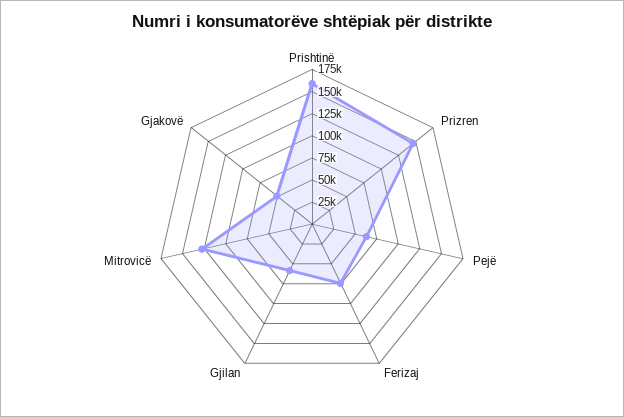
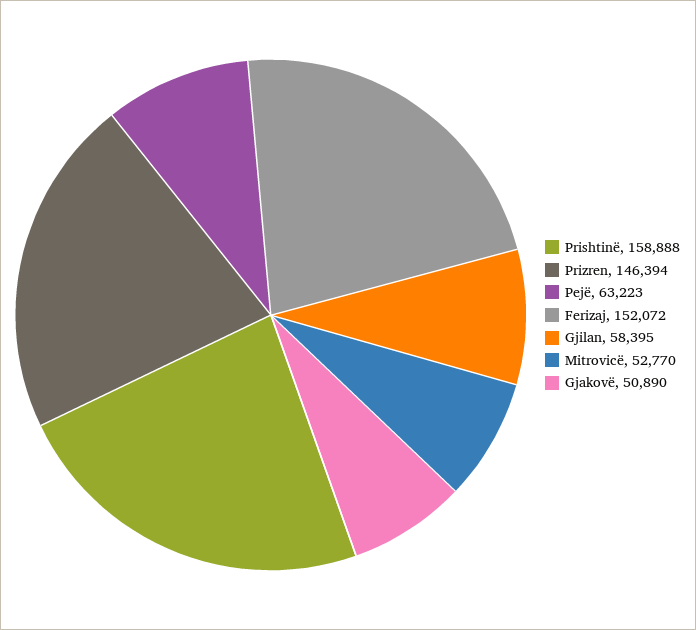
  {
    "Prishtinë": 158888,
    "Prizren": 146394,
    "Pejë": 63223,
-   "Ferizaj": 75000,
+   "Ferizaj": 152072,
    "Gjilan": 58395,
-   "Mitrovicë": 125000,
+   "Mitrovicë": 52770,
    "Gjakovë": 50890
  }

